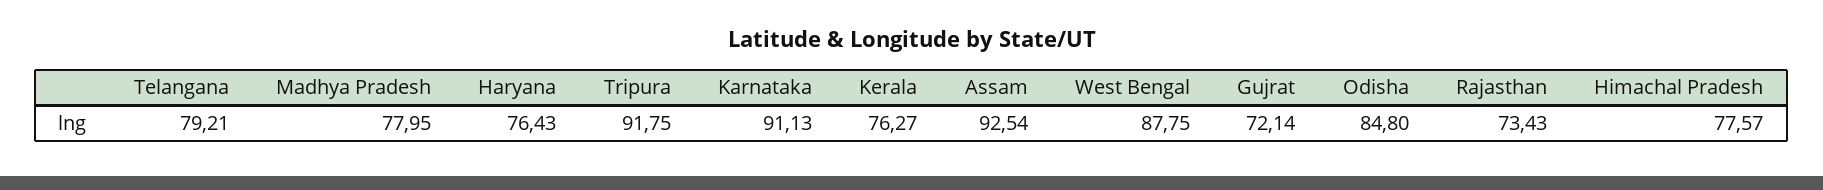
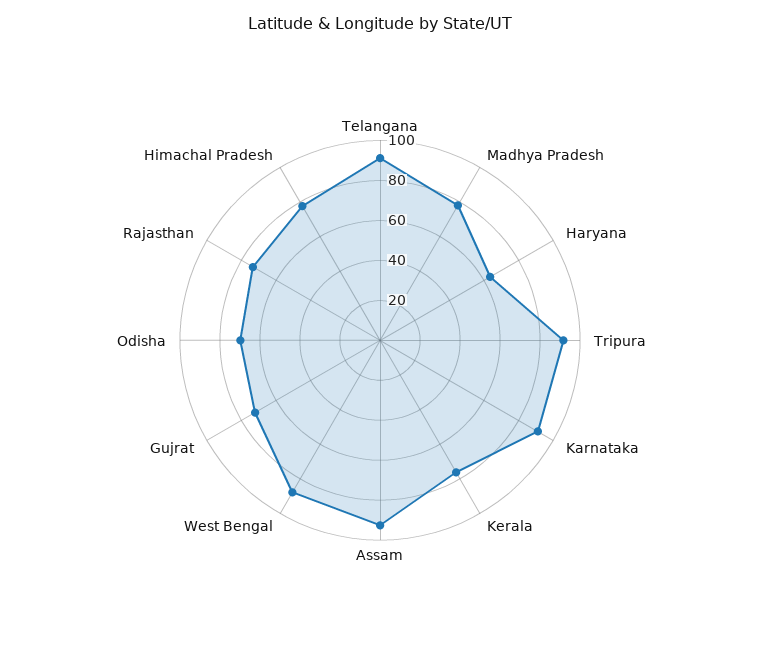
  {
-   "Telangana": 79.21,
+   "Telangana": 90,
    "Madhya Pradesh": 77.95,
-   "Haryana": 76.43,
+   "Haryana": 65,
    "Tripura": 91.75,
    "Karnataka": 91.13,
    "Kerala": 76.27,
    "Assam": 92.54,
    "West Bengal": 87.75,
    "Gujrat": 72.14,
-   "Odisha": 84.8,
+   "Odisha": 70,
    "Rajasthan": 73.43,
    "Himachal Pradesh": 77.57
  }

